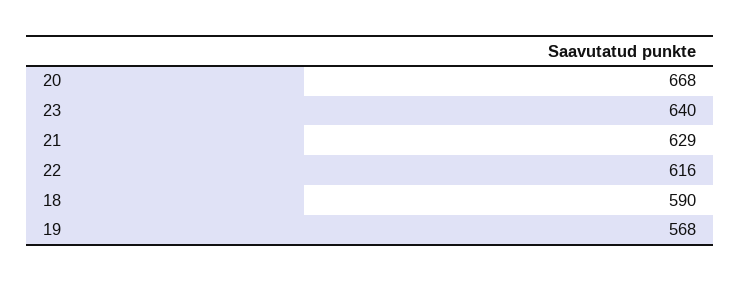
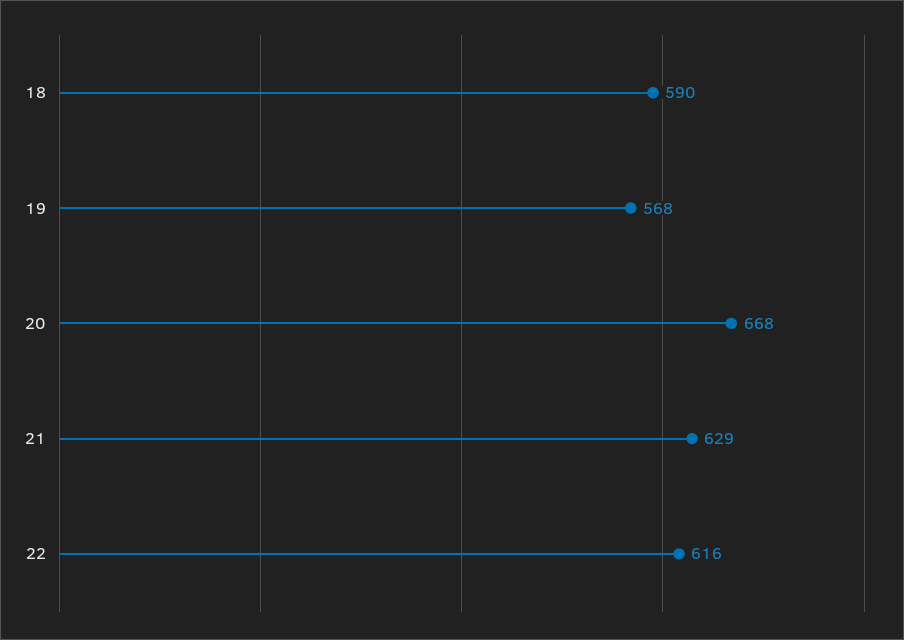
  {
    "20": 668,
-   "23": 640,
    "21": 629,
    "22": 616,
    "18": 590,
    "19": 568
  }

